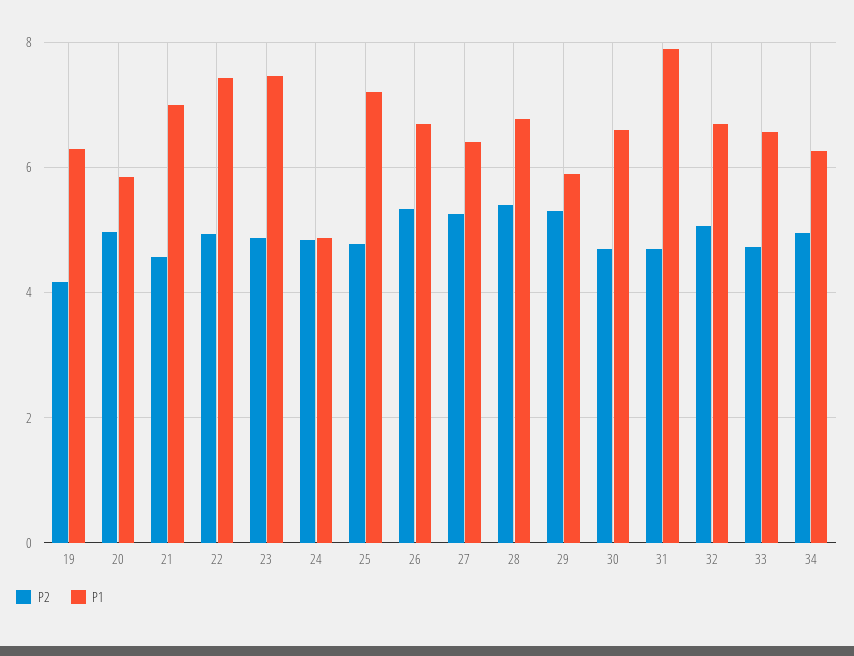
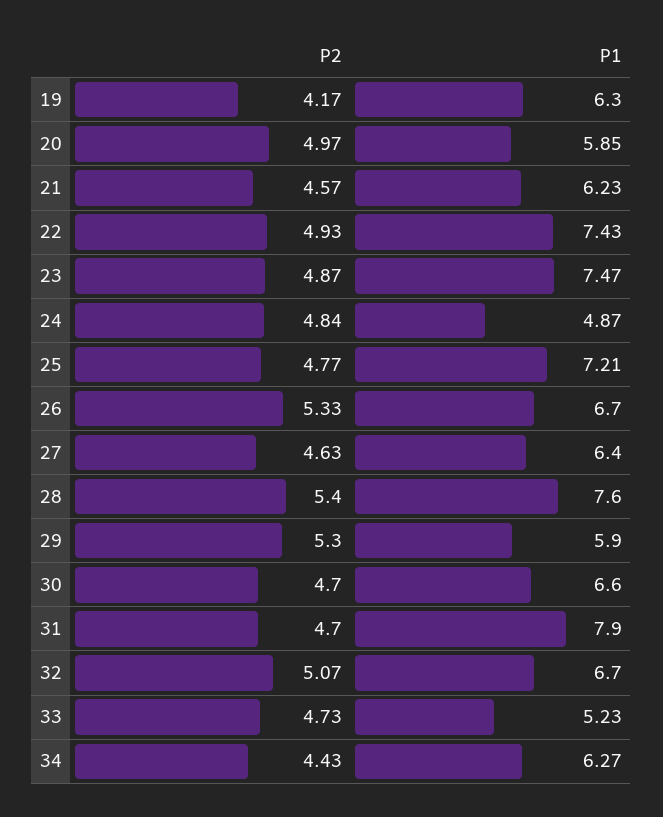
  {
    "P2": {
      "19": 4.17,
      "20": 4.97,
      "21": 4.57,
      "22": 4.93,
      "23": 4.87,
      "24": 4.84,
      "25": 4.77,
      "26": 5.33,
-     "27": 5.2,
+     "27": 4.63,
      "28": 5.4,
      "29": 5.3,
      "30": 4.7,
      "31": 4.7,
      "32": 5.07,
      "33": 4.73,
-     "34": 5
+     "34": 4.43
    },
    "P1": {
      "19": 6.3,
      "20": 5.85,
-     "21": 7,
+     "21": 6.23,
      "22": 7.43,
      "23": 7.47,
      "24": 4.87,
      "25": 7.21,
      "26": 6.7,
      "27": 6.4,
-     "28": 6.8,
+     "28": 7.6,
      "29": 5.9,
      "30": 6.6,
      "31": 7.9,
      "32": 6.7,
-     "33": 6.6,
+     "33": 5.23,
      "34": 6.27
    }
  }

